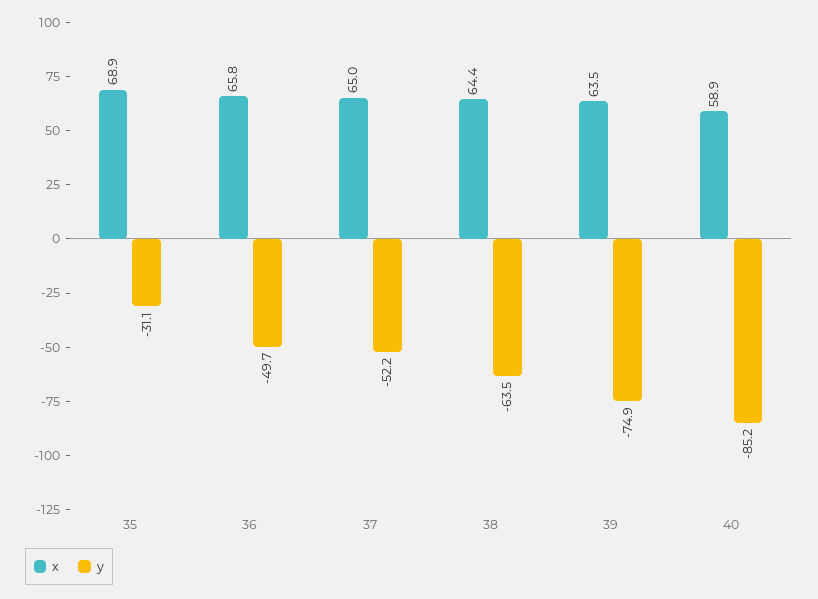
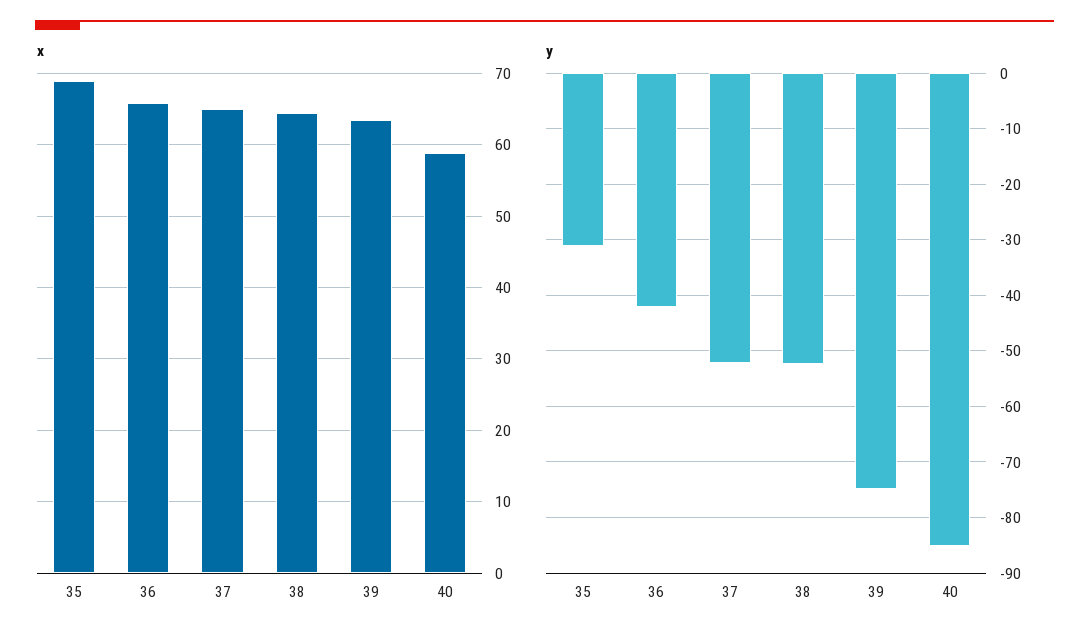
  {
    "x": {
      "35": 68.9,
      "36": 65.8,
      "37": 65,
      "38": 64.4,
      "39": 63.5,
      "40": 58.9
    },
    "y": {
      "35": -31.1,
-     "36": -49.7,
+     "36": -42,
      "37": -52.2,
-     "38": -63.5,
+     "38": -52,
      "39": -74.9,
      "40": -85.2
    }
  }

